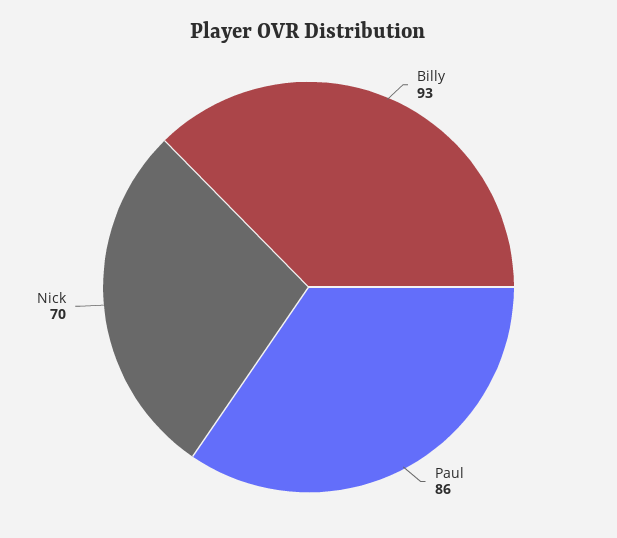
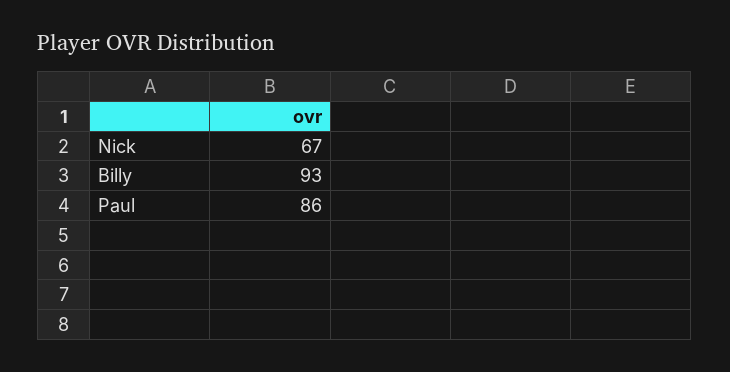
  {
    "Billy": 93,
    "Paul": 86,
-   "Nick": 70
+   "Nick": 67
  }

